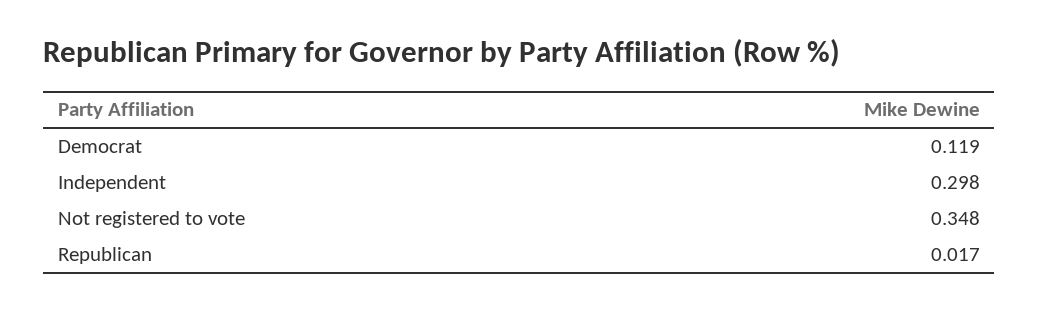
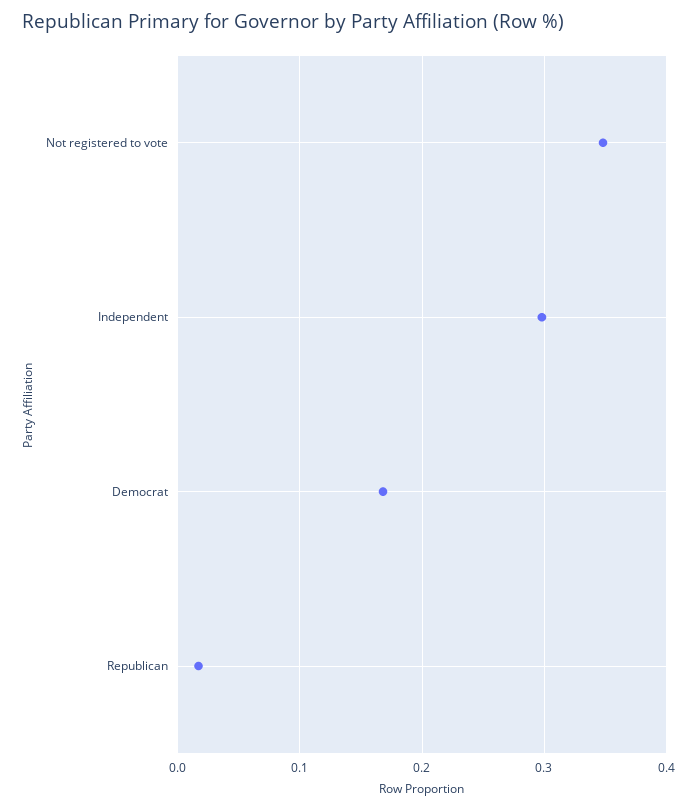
  {
-   "Democrat": 0.119,
+   "Democrat": 0.17,
    "Independent": 0.298,
    "Not registered to vote": 0.348,
    "Republican": 0.017
  }

